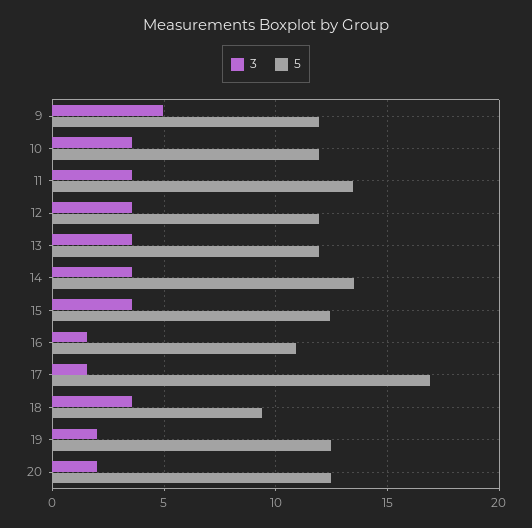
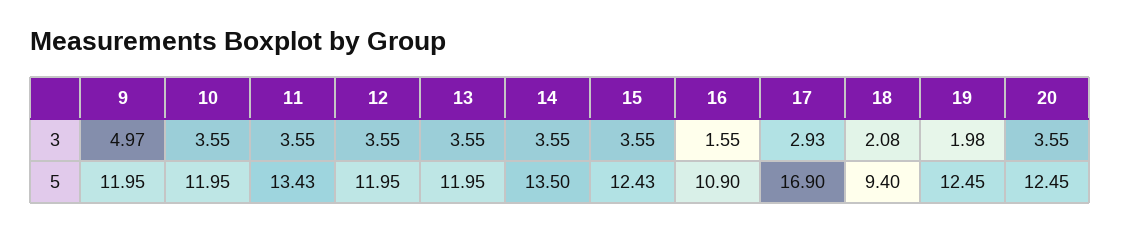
  {
    "3": {
      "9": 4.97,
      "10": 3.55,
      "11": 3.55,
      "12": 3.55,
      "13": 3.55,
      "14": 3.55,
      "15": 3.55,
      "16": 1.55,
-     "17": 1.5,
+     "17": 2.93,
-     "18": 3.5,
+     "18": 2.08,
      "19": 1.98,
-     "20": 2
+     "20": 3.55
    },
    "5": {
      "9": 11.95,
      "10": 11.95,
      "11": 13.43,
      "12": 11.95,
      "13": 11.95,
      "14": 13.5,
      "15": 12.43,
      "16": 10.9,
      "17": 16.9,
      "18": 9.4,
      "19": 12.45,
      "20": 12.45
    }
  }

